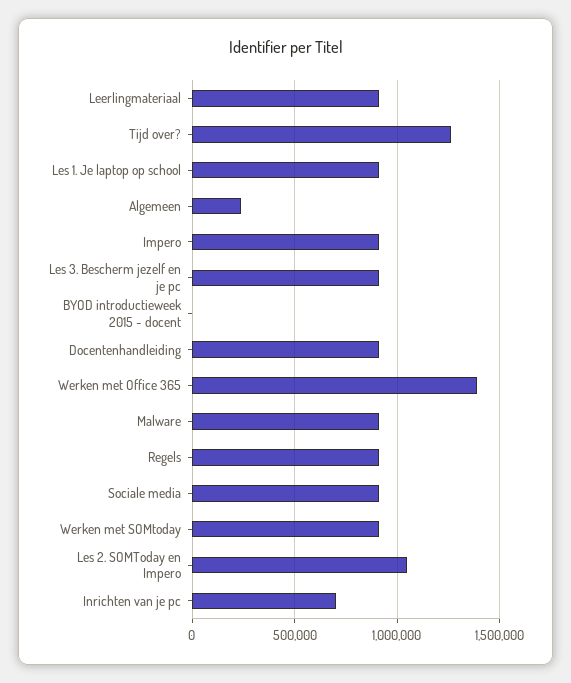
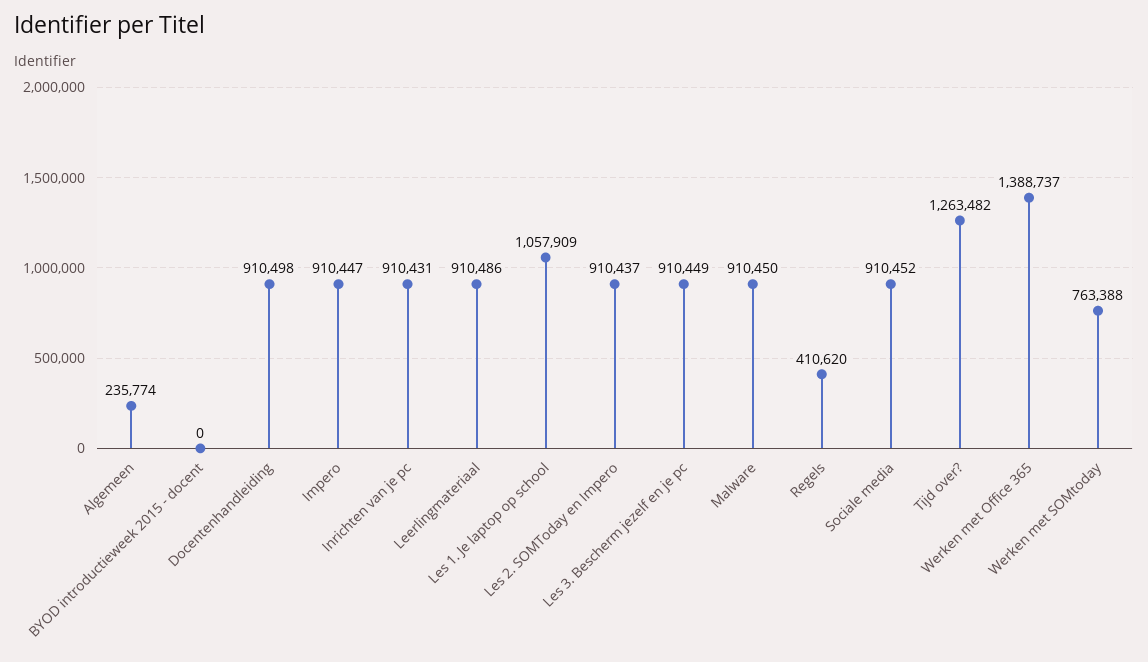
  {
    "Leerlingmateriaal": 910486,
    "Tijd over?": 1263482,
-   "Les 1. Je laptop op school": 900000,
+   "Les 1. Je laptop op school": 1057909,
    "Algemeen": 235774,
    "Impero": 910447,
    "Les 3. Bescherm jezelf en je pc": 910449,
    "BYOD introductieweek 2015 - docent": 0,
    "Docentenhandleiding": 910498,
    "Werken met Office 365": 1388737,
    "Malware": 910450,
-   "Regels": 900000,
+   "Regels": 410620,
    "Sociale media": 910452,
-   "Werken met SOMtoday": 900000,
+   "Werken met SOMtoday": 763388,
-   "Les 2. SOMToday en Impero": 1050000,
+   "Les 2. SOMToday en Impero": 910437,
-   "Inrichten van je pc": 700000
+   "Inrichten van je pc": 910431
  }

